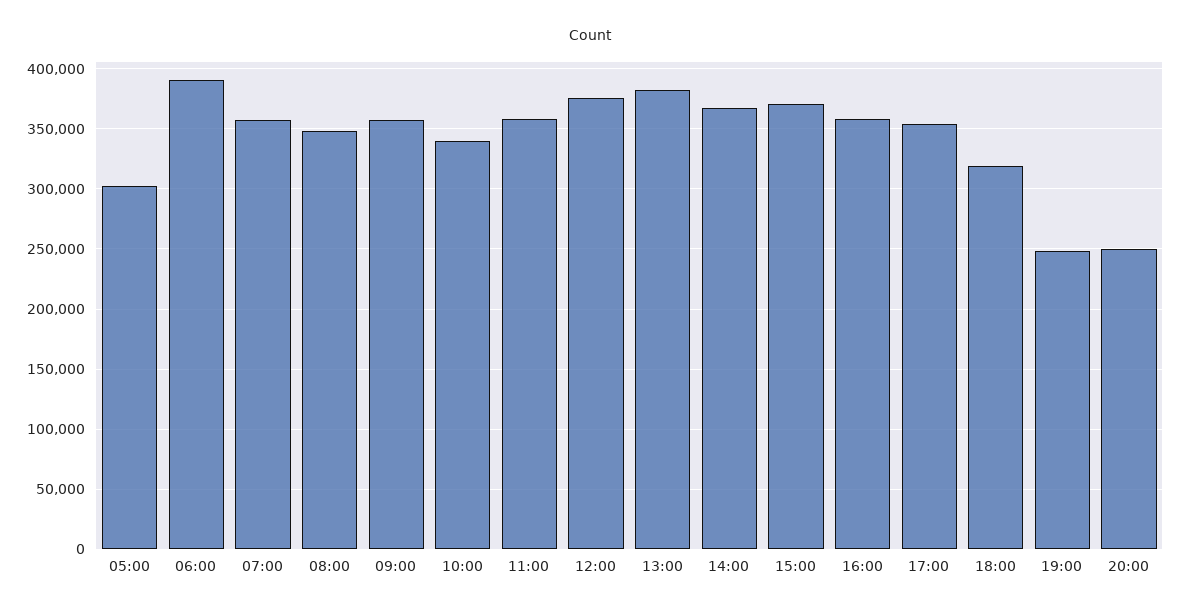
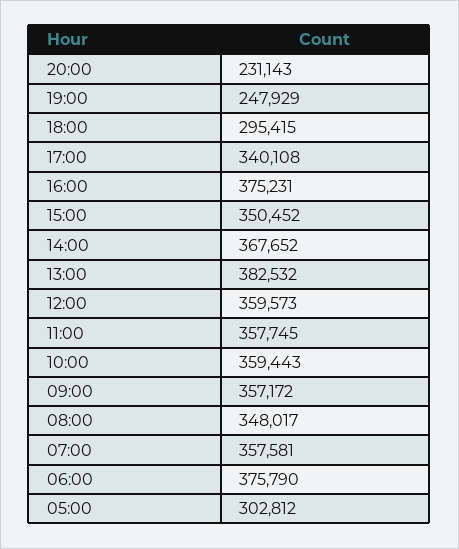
  {
    "05:00": 302812,
-   "06:00": 390000,
+   "06:00": 375790,
    "07:00": 357581,
    "08:00": 348017,
    "09:00": 357172,
-   "10:00": 340000,
+   "10:00": 359443,
    "11:00": 357745,
-   "12:00": 375000,
+   "12:00": 359573,
    "13:00": 382532,
    "14:00": 367652,
-   "15:00": 370000,
+   "15:00": 350452,
-   "16:00": 360000,
+   "16:00": 375231,
-   "17:00": 355000,
+   "17:00": 340108,
-   "18:00": 320000,
+   "18:00": 295415,
    "19:00": 247929,
-   "20:00": 250000
+   "20:00": 231143
  }

